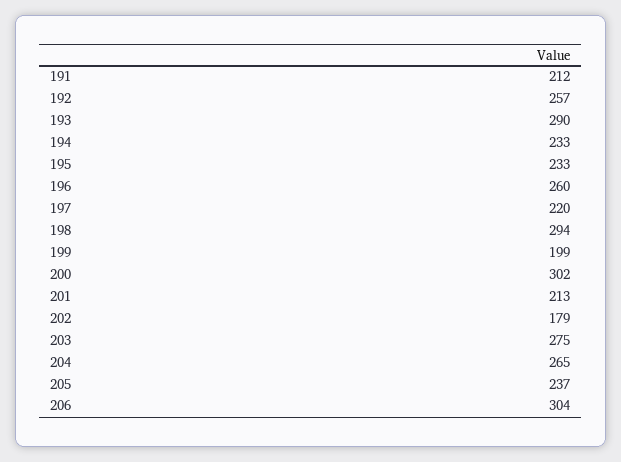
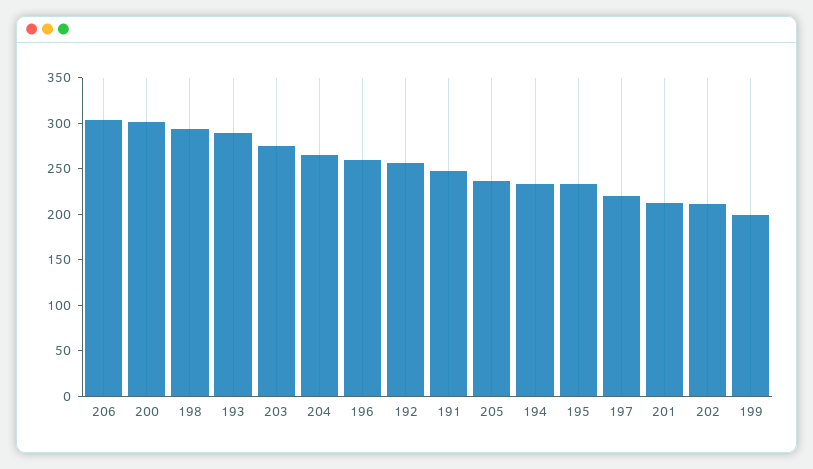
  {
-   "191": 212,
+   "191": 250,
    "192": 257,
    "193": 290,
    "194": 233,
    "195": 233,
    "196": 260,
    "197": 220,
    "198": 294,
    "199": 199,
    "200": 302,
    "201": 213,
-   "202": 179,
+   "202": 210,
    "203": 275,
    "204": 265,
    "205": 237,
    "206": 304
  }

